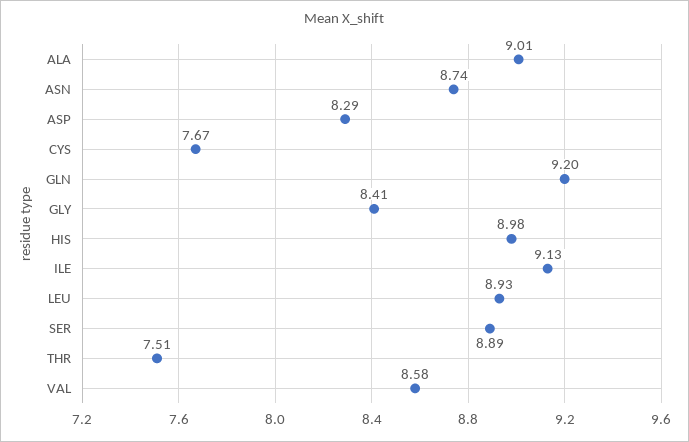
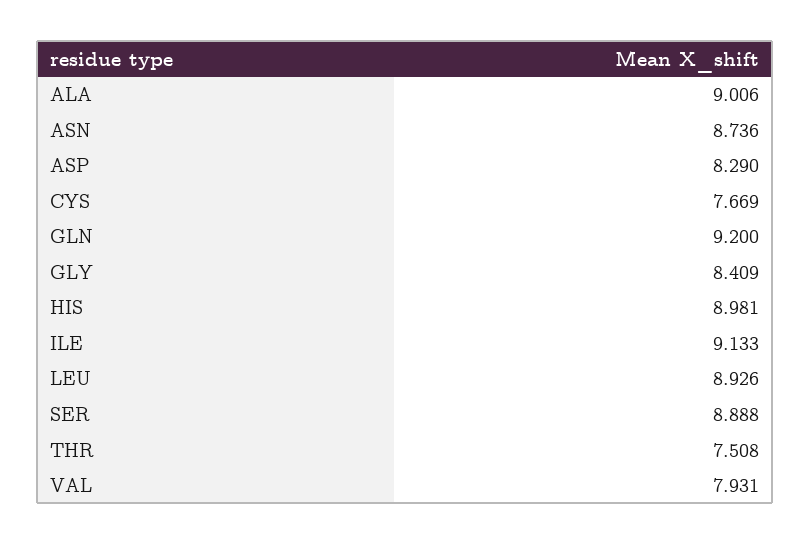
  {
    "ALA": 9.006,
    "ASN": 8.736,
    "ASP": 8.29,
    "CYS": 7.669,
    "GLN": 9.2,
    "GLY": 8.409,
    "HIS": 8.981,
    "ILE": 9.133,
    "LEU": 8.926,
    "SER": 8.888,
    "THR": 7.508,
-   "VAL": 8.58
+   "VAL": 7.931
  }

